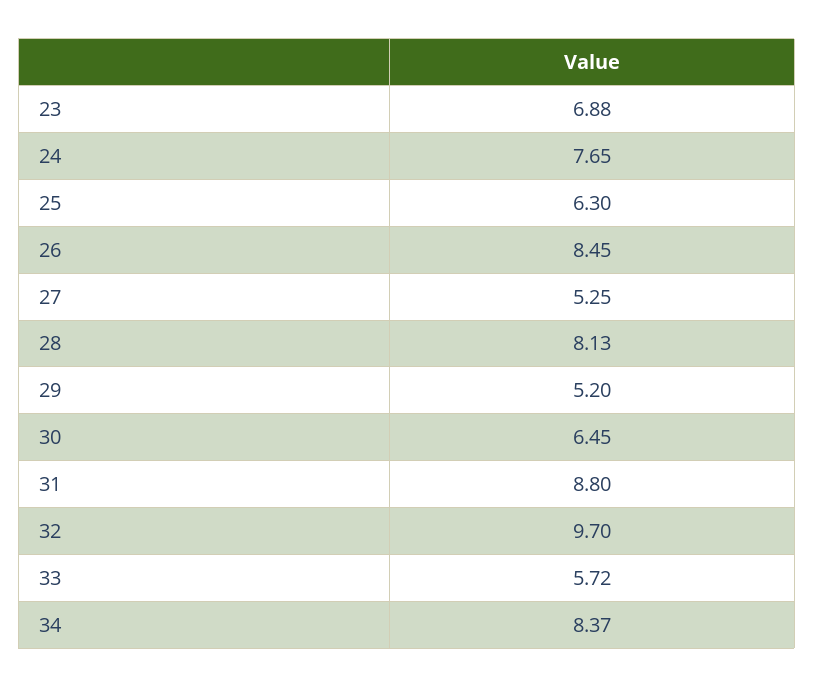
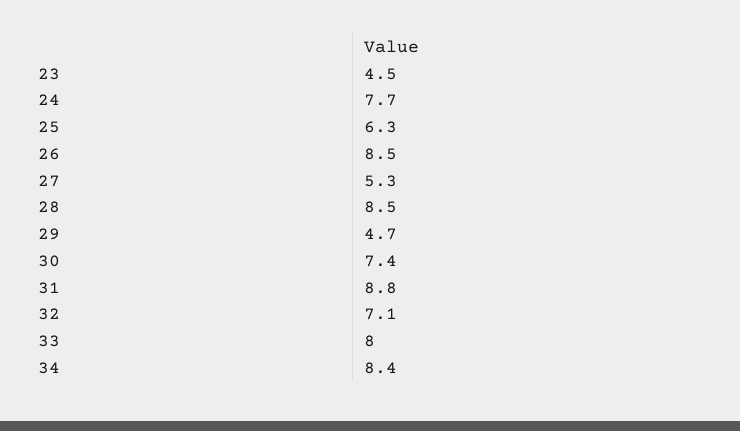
  {
-   "23": 6.88,
+   "23": 4.5,
    "24": 7.65,
    "25": 6.3,
    "26": 8.45,
    "27": 5.25,
-   "28": 8.13,
+   "28": 8.5,
-   "29": 5.2,
+   "29": 4.7,
-   "30": 6.45,
+   "30": 7.4,
    "31": 8.8,
-   "32": 9.7,
+   "32": 7.1,
-   "33": 5.72,
+   "33": 8,
    "34": 8.37
  }

